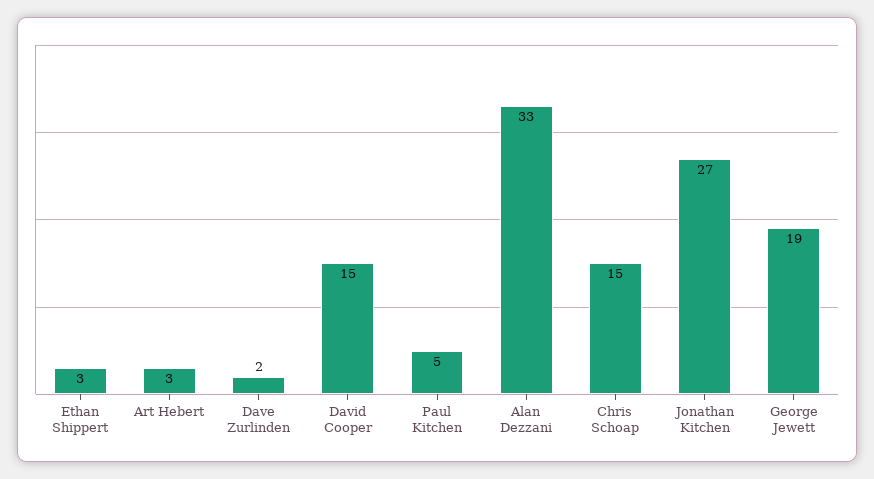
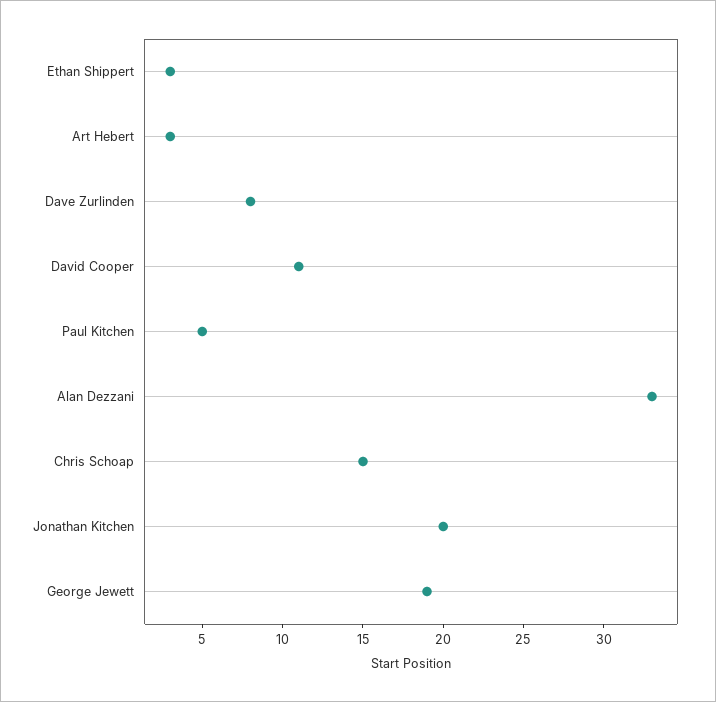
  {
    "Ethan Shippert": 3,
    "Art Hebert": 3,
-   "Dave Zurlinden": 2,
+   "Dave Zurlinden": 8,
-   "David Cooper": 15,
+   "David Cooper": 11,
    "Paul Kitchen": 5,
    "Alan Dezzani": 33,
    "Chris Schoap": 15,
-   "Jonathan Kitchen": 27,
+   "Jonathan Kitchen": 20,
    "George Jewett": 19
  }

